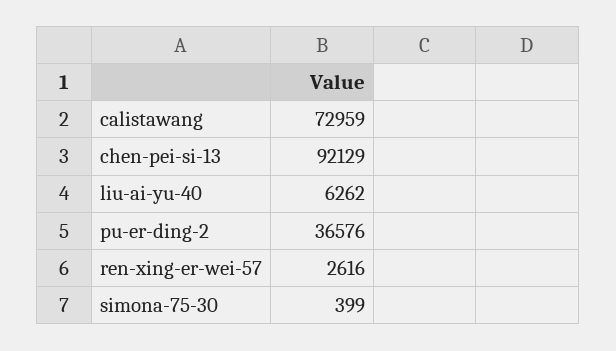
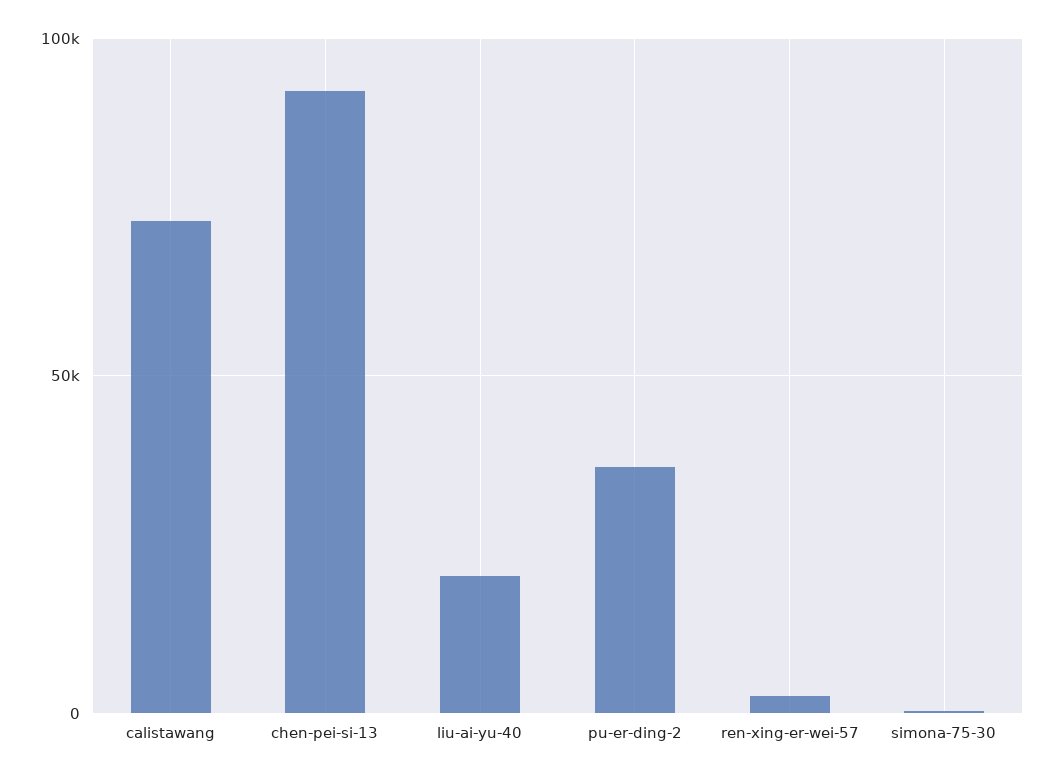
  {
    "calistawang": 72959,
    "chen-pei-si-13": 92129,
-   "liu-ai-yu-40": 6262,
+   "liu-ai-yu-40": 20000,
    "pu-er-ding-2": 36576,
    "ren-xing-er-wei-57": 2616,
    "simona-75-30": 399
  }

